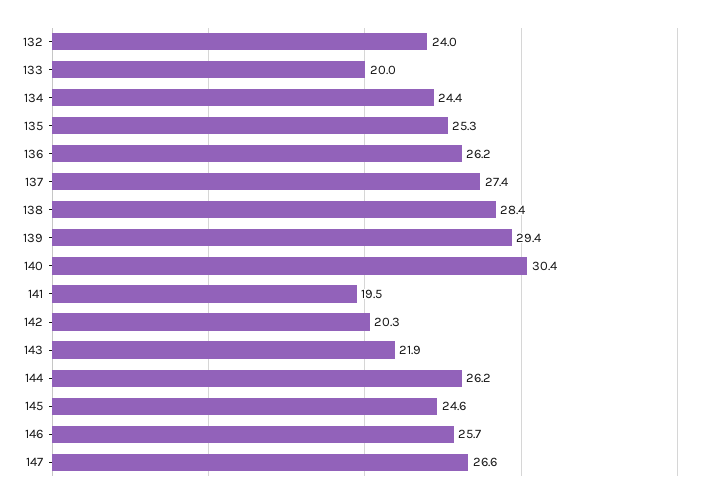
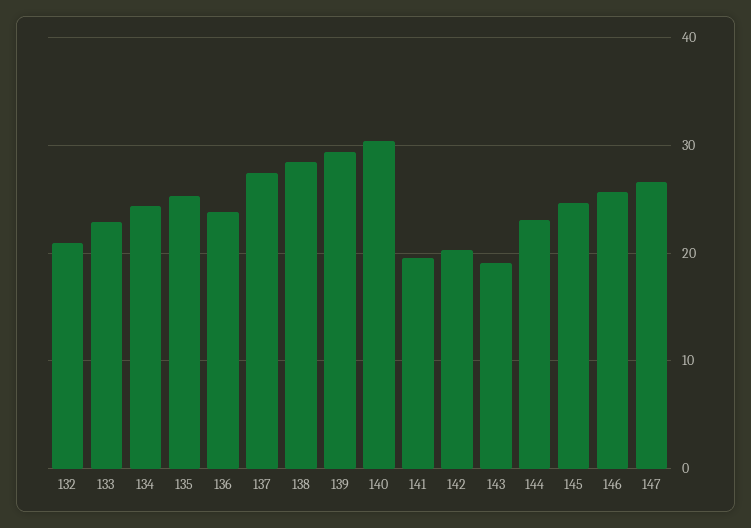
  {
-   "132": 24,
+   "132": 21,
-   "133": 20,
+   "133": 23,
    "134": 24.4,
    "135": 25.3,
-   "136": 26.2,
+   "136": 24,
    "137": 27.4,
    "138": 28.4,
    "139": 29.4,
    "140": 30.4,
    "141": 19.5,
    "142": 20.3,
-   "143": 21.9,
+   "143": 19,
-   "144": 26.2,
+   "144": 23,
    "145": 24.6,
    "146": 25.7,
    "147": 26.6
  }

